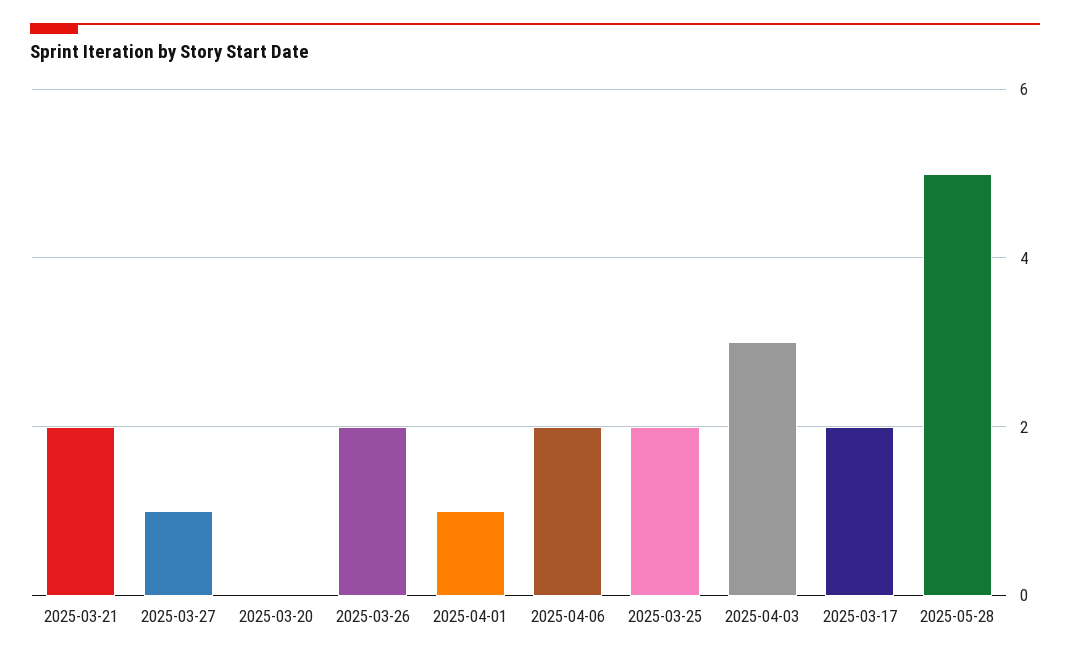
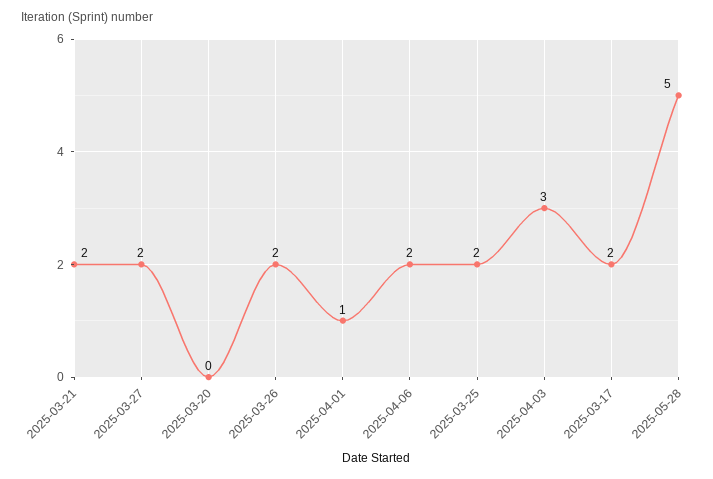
  {
    "2025-03-21": 2,
-   "2025-03-27": 1,
+   "2025-03-27": 2,
    "2025-03-20": 0,
    "2025-03-26": 2,
    "2025-04-01": 1,
    "2025-04-06": 2,
    "2025-03-25": 2,
    "2025-04-03": 3,
    "2025-03-17": 2,
    "2025-05-28": 5
  }

